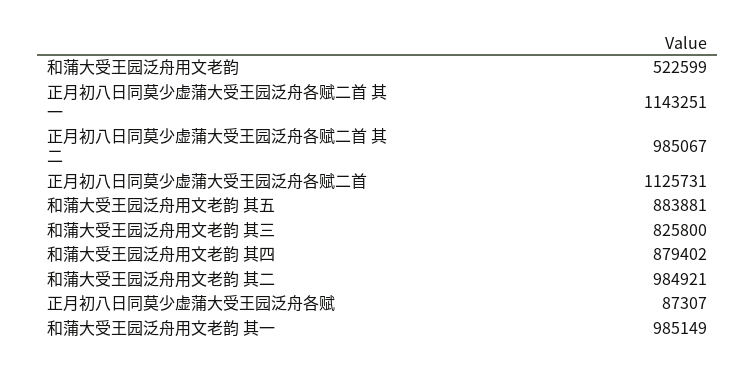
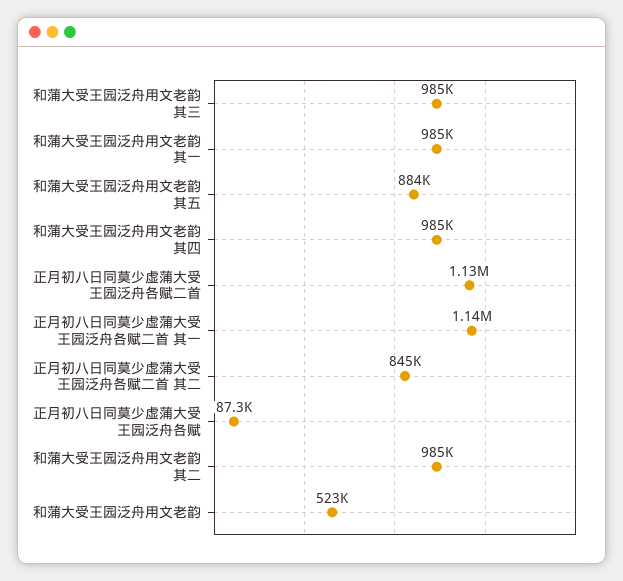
  {
    "和蒲大受王园泛舟用文老韵": 522599,
    "正月初八日同莫少虚蒲大受王园泛舟各赋二首 其一": 1143251,
-   "正月初八日同莫少虚蒲大受王园泛舟各赋二首 其二": 985067,
+   "正月初八日同莫少虚蒲大受王园泛舟各赋二首 其二": 845000,
    "正月初八日同莫少虚蒲大受王园泛舟各赋二首": 1125731,
    "和蒲大受王园泛舟用文老韵 其五": 883881,
-   "和蒲大受王园泛舟用文老韵 其三": 825800,
+   "和蒲大受王园泛舟用文老韵 其三": 985000,
-   "和蒲大受王园泛舟用文老韵 其四": 879402,
+   "和蒲大受王园泛舟用文老韵 其四": 985000,
    "和蒲大受王园泛舟用文老韵 其二": 984921,
    "正月初八日同莫少虚蒲大受王园泛舟各赋": 87307,
    "和蒲大受王园泛舟用文老韵 其一": 985149
  }

